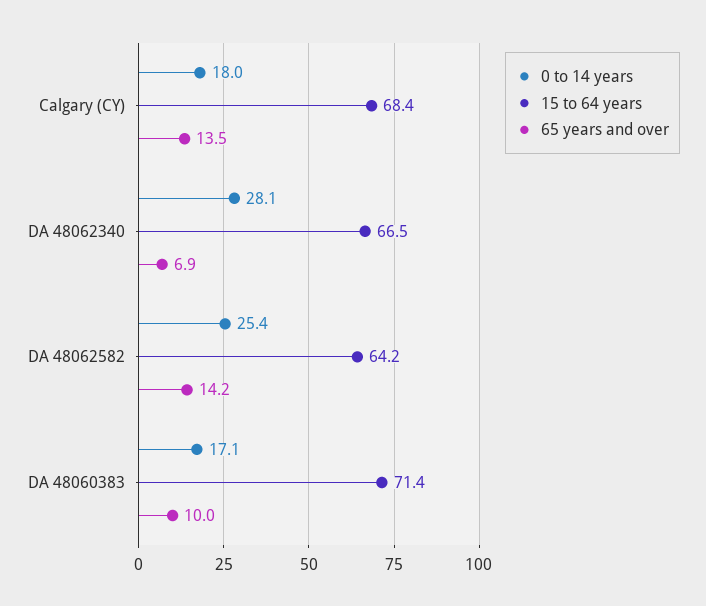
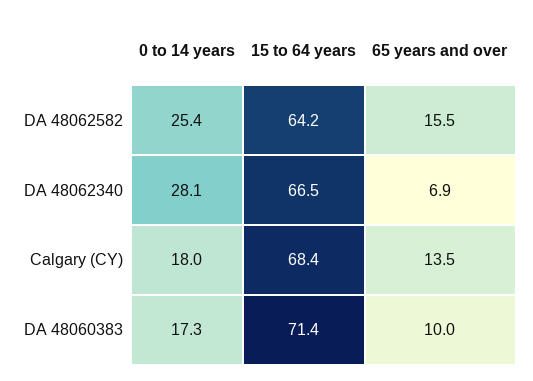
  {
    "0 to 14 years": {
      "Calgary (CY)": 18,
      "DA 48062340": 28.1,
      "DA 48062582": 25.4,
-     "DA 48060383": 17.1
+     "DA 48060383": 17.3
    },
    "15 to 64 years": {
      "Calgary (CY)": 68.4,
      "DA 48062340": 66.5,
      "DA 48062582": 64.2,
      "DA 48060383": 71.4
    },
    "65 years and over": {
      "Calgary (CY)": 13.5,
      "DA 48062340": 6.9,
-     "DA 48062582": 14.2,
+     "DA 48062582": 15.5,
      "DA 48060383": 10
    }
  }

